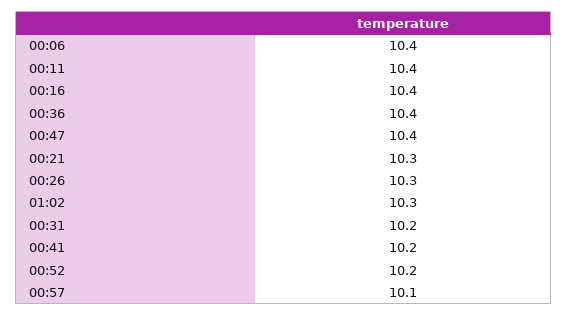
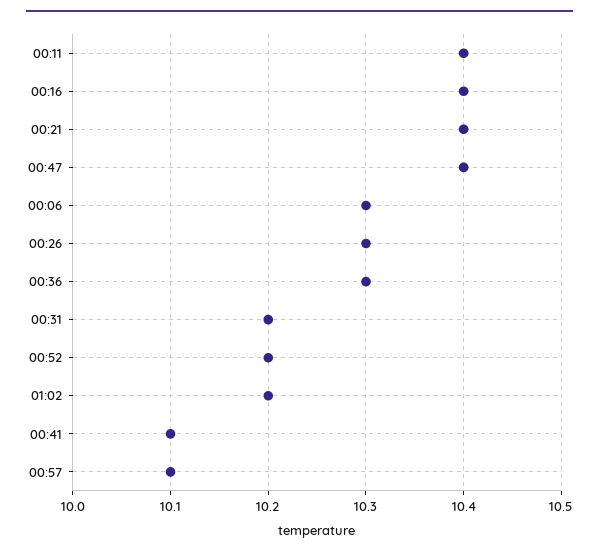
  {
-   "00:06": 10.4,
+   "00:06": 10.3,
    "00:11": 10.4,
    "00:16": 10.4,
-   "00:36": 10.4,
+   "00:36": 10.3,
    "00:47": 10.4,
-   "00:21": 10.3,
+   "00:21": 10.4,
    "00:26": 10.3,
-   "01:02": 10.3,
+   "01:02": 10.2,
    "00:31": 10.2,
-   "00:41": 10.2,
+   "00:41": 10.1,
    "00:52": 10.2,
    "00:57": 10.1
  }

